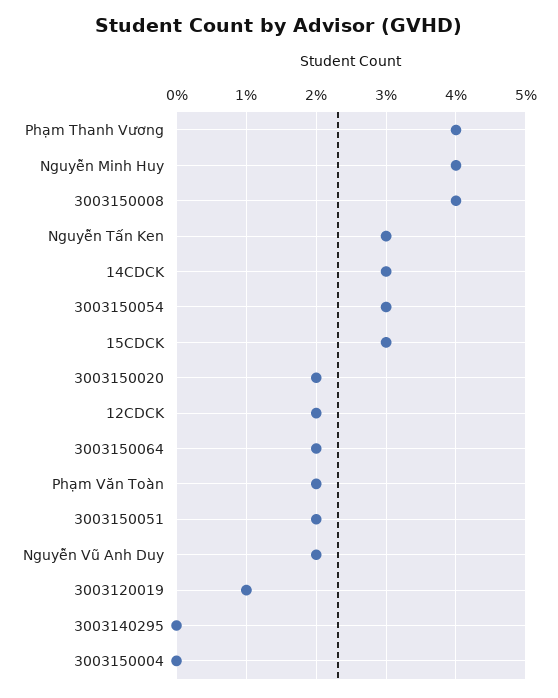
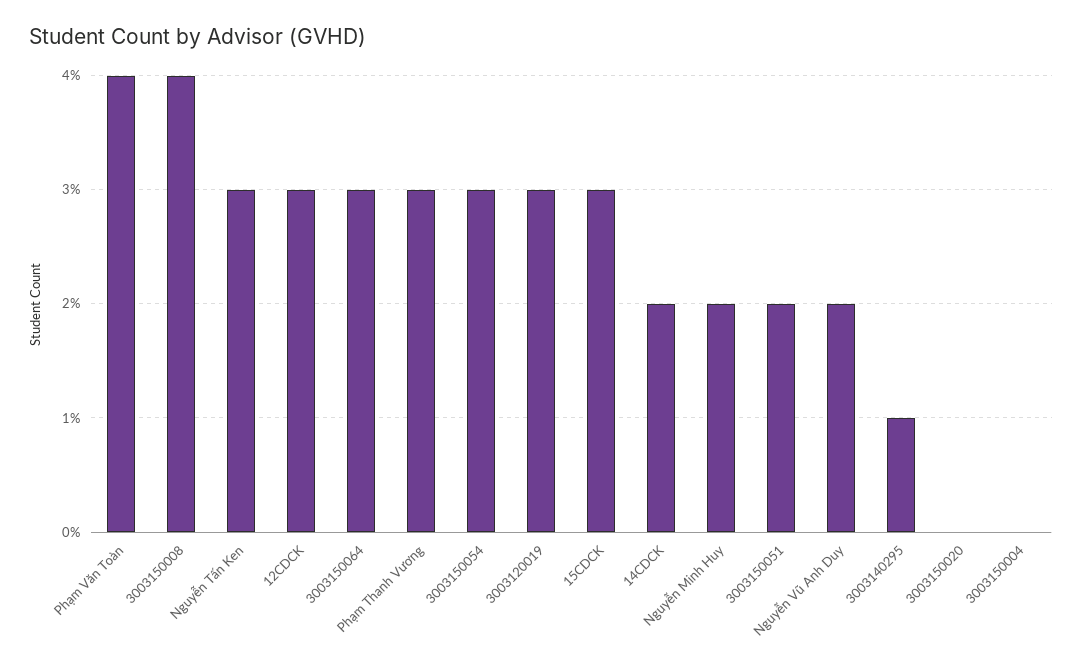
  {
-   "Phạm Thanh Vương": 4,
+   "Phạm Thanh Vương": 3,
-   "Nguyễn Minh Huy": 4,
+   "Nguyễn Minh Huy": 2,
    "3003150008": 4,
    "Nguyễn Tấn Ken": 3,
-   "14CDCK": 3,
+   "14CDCK": 2,
    "3003150054": 3,
    "15CDCK": 3,
-   "3003150020": 2,
+   "3003150020": 0,
-   "12CDCK": 2,
+   "12CDCK": 3,
-   "3003150064": 2,
+   "3003150064": 3,
-   "Phạm Văn Toàn": 2,
+   "Phạm Văn Toàn": 4,
    "3003150051": 2,
    "Nguyễn Vũ Anh Duy": 2,
-   "3003120019": 1,
+   "3003120019": 3,
-   "3003140295": 0,
+   "3003140295": 1,
    "3003150004": 0
  }

